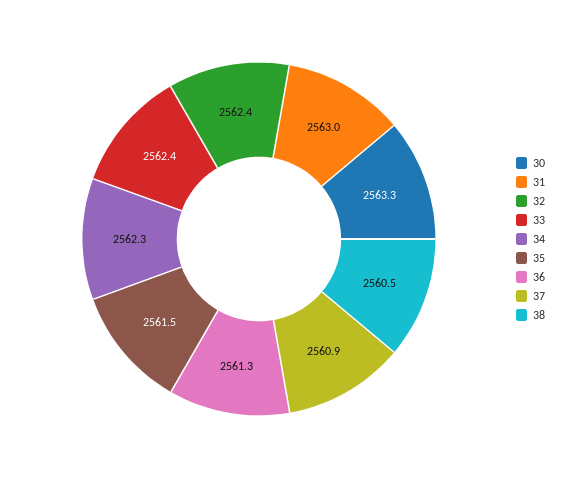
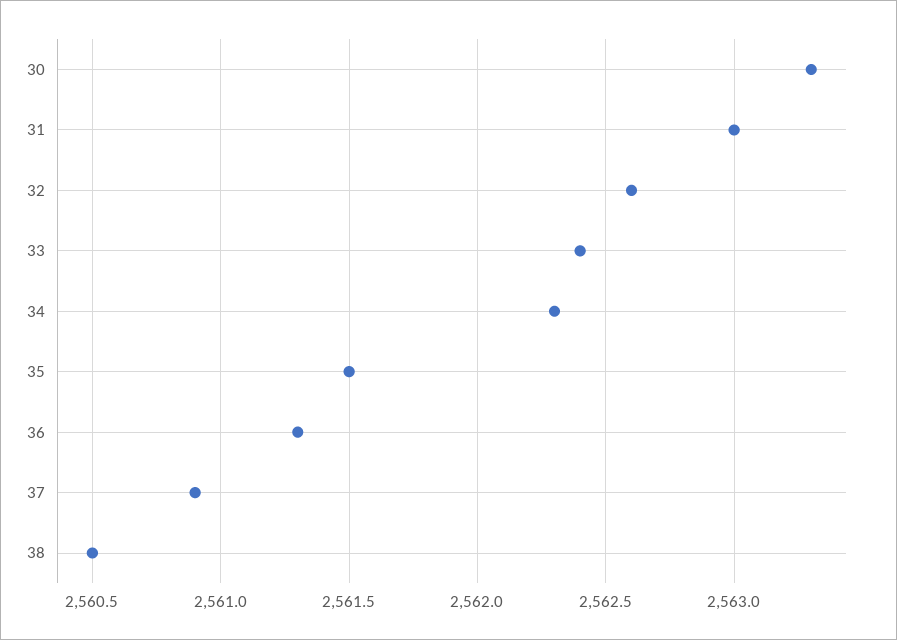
  {
    "30": 2563.3,
    "31": 2563,
-   "32": 2562.4,
+   "32": 2562.6,
    "33": 2562.4,
    "34": 2562.3,
    "35": 2561.5,
    "36": 2561.3,
    "37": 2560.9,
    "38": 2560.5
  }

